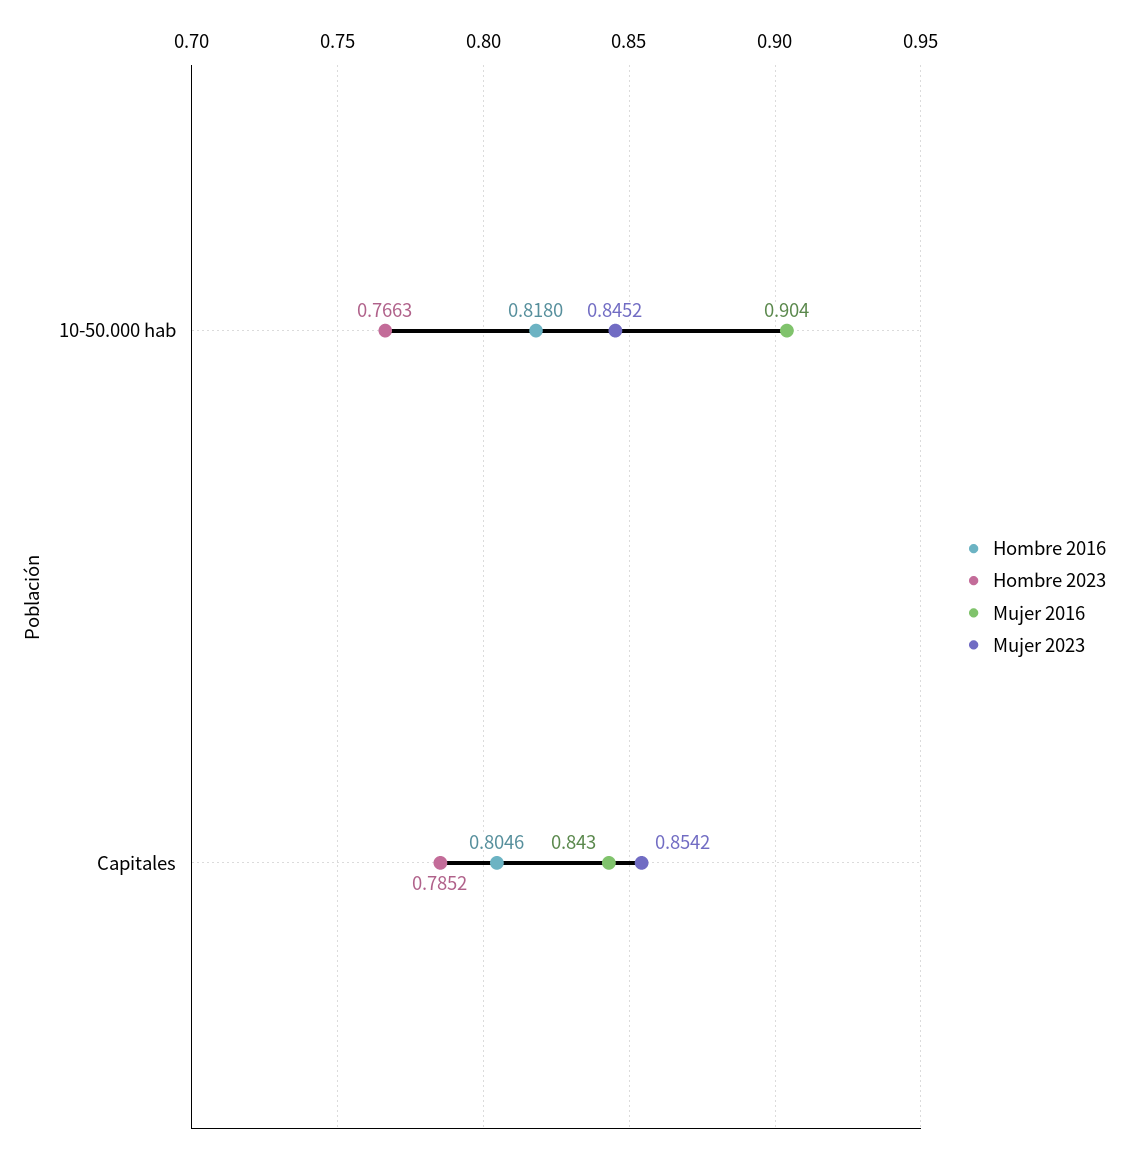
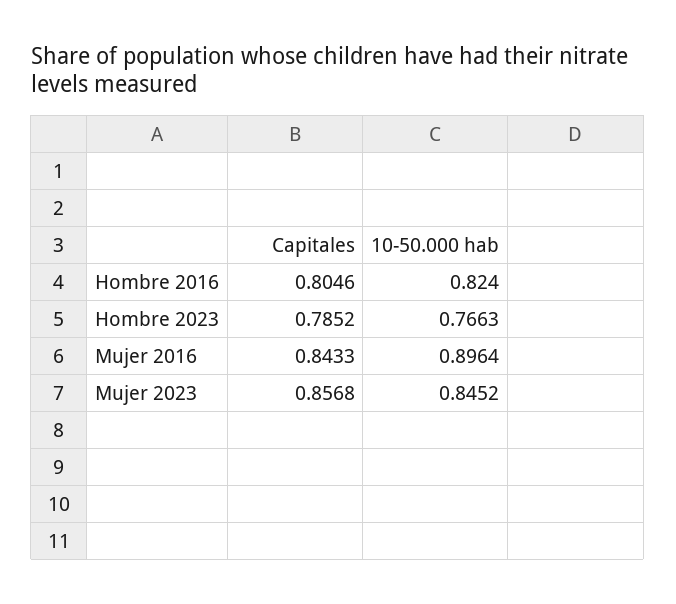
  {
    "Hombre 2016": {
-     "10-50.000 hab": 0.818,
+     "10-50.000 hab": 0.824,
      "Capitales": 0.8046
    },
    "Hombre 2023": {
      "10-50.000 hab": 0.7663,
      "Capitales": 0.7852
    },
    "Mujer 2016": {
-     "10-50.000 hab": 0.904,
+     "10-50.000 hab": 0.8964,
      "Capitales": 0.8433
    },
    "Mujer 2023": {
      "10-50.000 hab": 0.8452,
-     "Capitales": 0.8542
+     "Capitales": 0.8568
    }
  }

